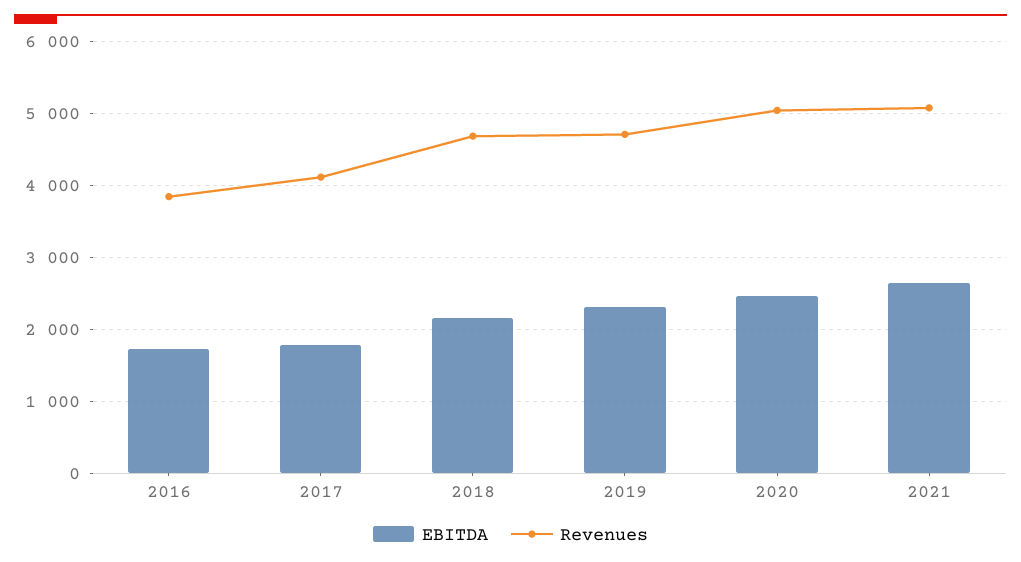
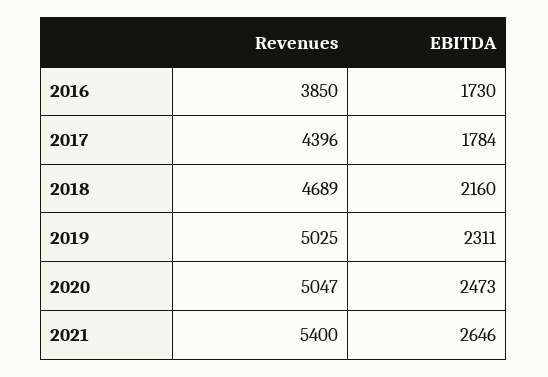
  {
    "EBITDA": {
      "2016": 1730,
      "2017": 1784,
      "2018": 2160,
      "2019": 2311,
      "2020": 2473,
      "2021": 2646
    },
    "Revenues": {
      "2016": 3850,
-     "2017": 4100,
+     "2017": 4396,
      "2018": 4689,
-     "2019": 4700,
+     "2019": 5025,
      "2020": 5047,
-     "2021": 5100
+     "2021": 5400
    }
  }

